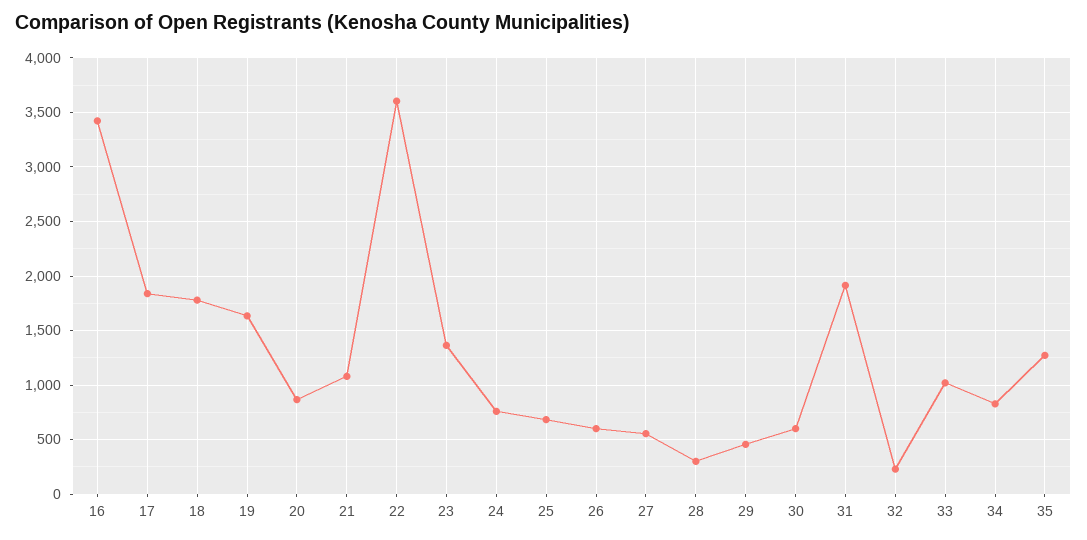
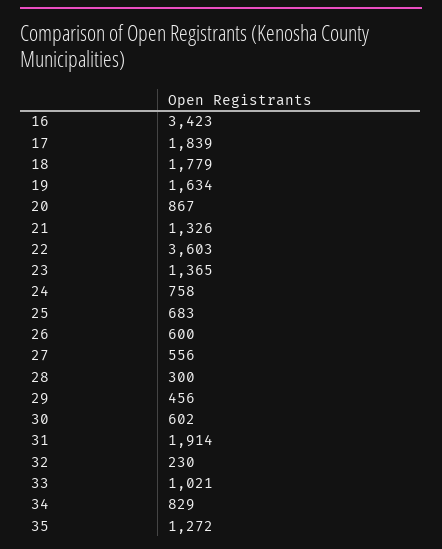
  {
    "16": 3423,
    "17": 1839,
    "18": 1779,
    "19": 1634,
    "20": 867,
-   "21": 1100,
+   "21": 1326,
    "22": 3603,
    "23": 1365,
    "24": 758,
    "25": 683,
    "26": 600,
    "27": 556,
    "28": 300,
    "29": 456,
    "30": 602,
    "31": 1914,
    "32": 230,
    "33": 1021,
    "34": 829,
    "35": 1272
  }

